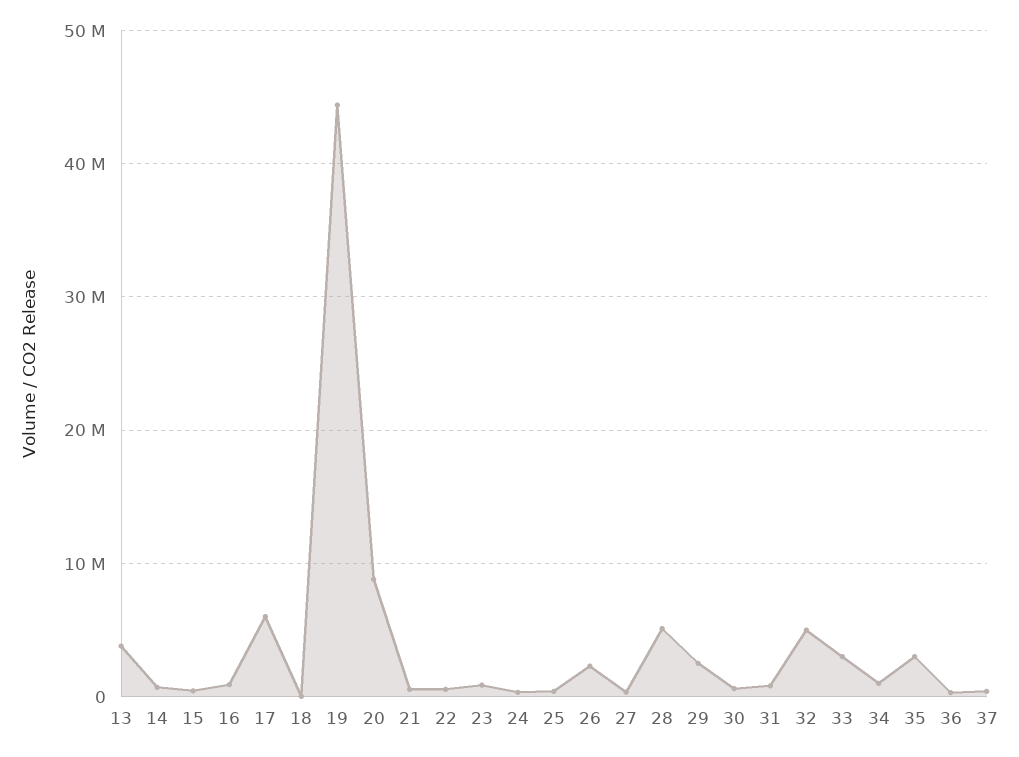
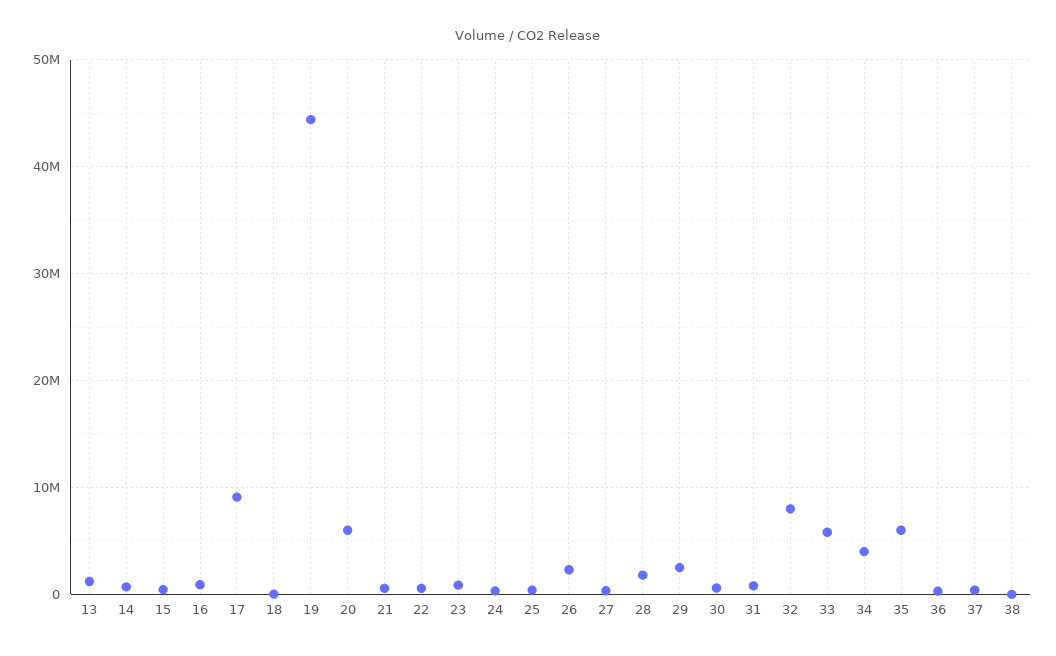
  {
-   "13": 4000000,
+   "13": 1000000,
    "14": 1000000,
    "15": 0,
    "16": 1000000,
-   "17": 6000000,
+   "17": 9000000,
    "18": 0,
    "19": 44000000,
-   "20": 9000000,
+   "20": 6000000,
    "21": 1000000,
    "22": 1000000,
    "23": 1000000,
    "24": 0,
    "25": 0,
    "26": 2000000,
    "27": 0,
-   "28": 5000000,
+   "28": 2000000,
    "29": 3000000,
    "30": 1000000,
    "31": 1000000,
-   "32": 5000000,
+   "32": 8000000,
-   "33": 3000000,
+   "33": 6000000,
-   "34": 1000000,
+   "34": 4000000,
-   "35": 3000000,
+   "35": 6000000,
    "36": 0,
-   "37": 0
+   "37": 0,
+   "38": 0
  }

